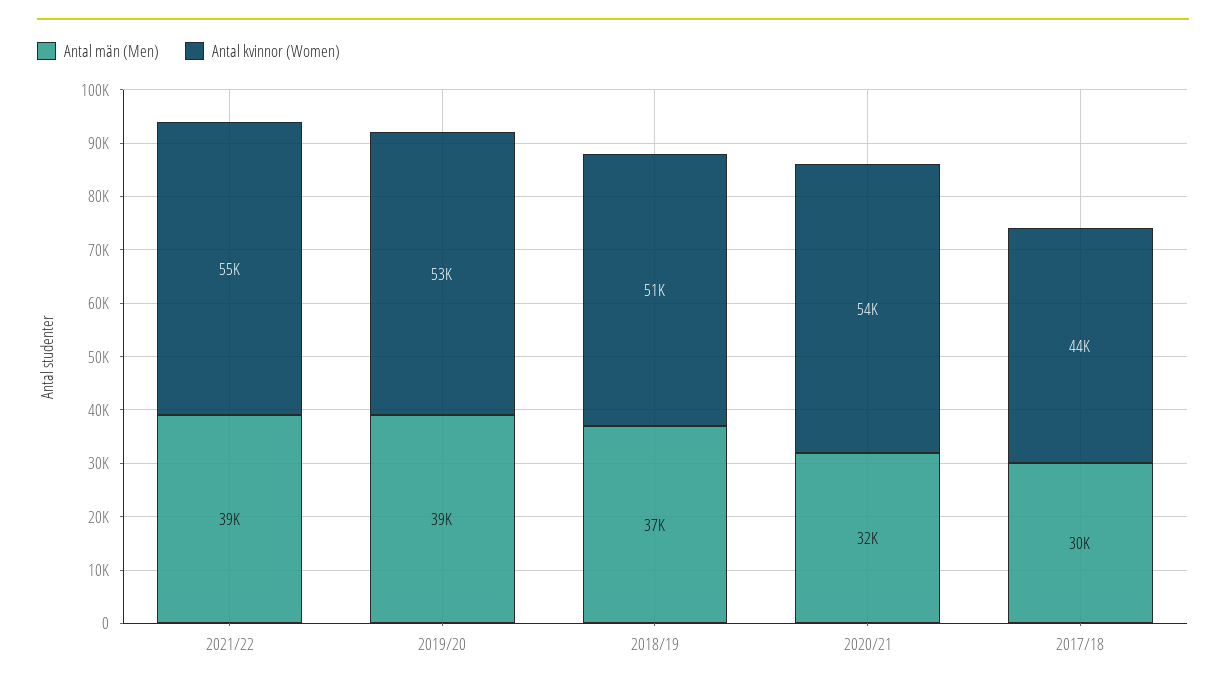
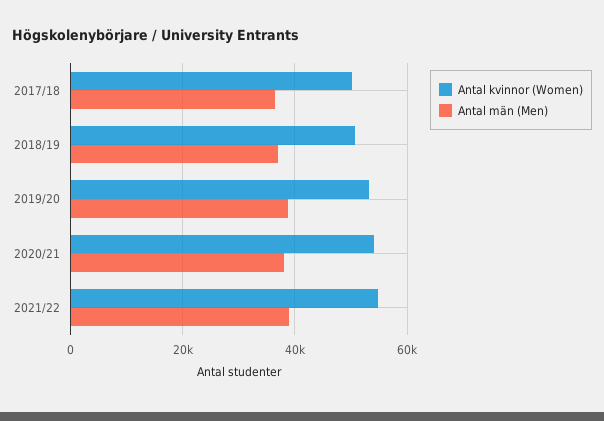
  {
    "Antal män (Men)": {
      "2021/22": 39000,
      "2019/20": 39000,
      "2018/19": 37000,
-     "2020/21": 32000,
+     "2020/21": 38000,
-     "2017/18": 30000
+     "2017/18": 36000
    },
    "Antal kvinnor (Women)": {
      "2021/22": 55000,
      "2019/20": 53000,
      "2018/19": 51000,
      "2020/21": 54000,
-     "2017/18": 44000
+     "2017/18": 50000
    }
  }

